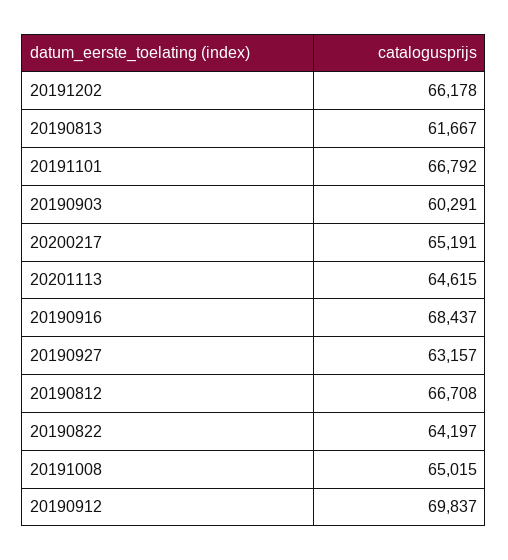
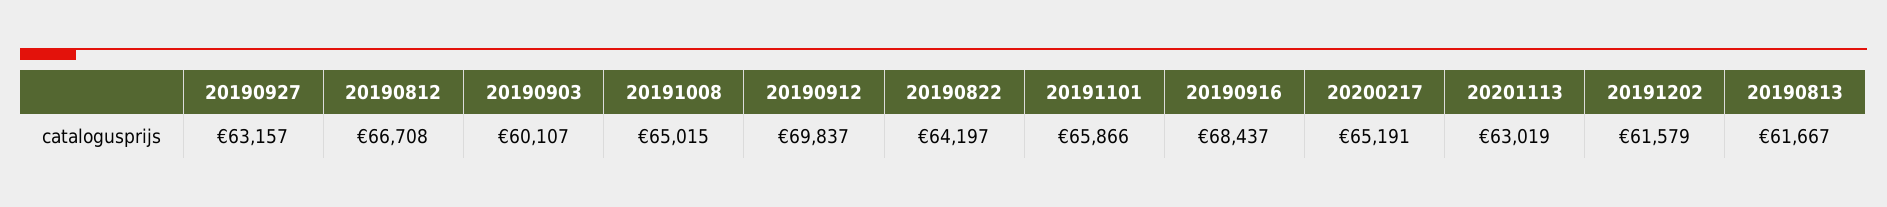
  {
-   "20191202": 66178,
+   "20191202": 61579,
    "20190813": 61667,
-   "20191101": 66792,
+   "20191101": 65866,
-   "20190903": 60291,
+   "20190903": 60107,
    "20200217": 65191,
-   "20201113": 64615,
+   "20201113": 63019,
    "20190916": 68437,
    "20190927": 63157,
    "20190812": 66708,
    "20190822": 64197,
    "20191008": 65015,
    "20190912": 69837
  }

